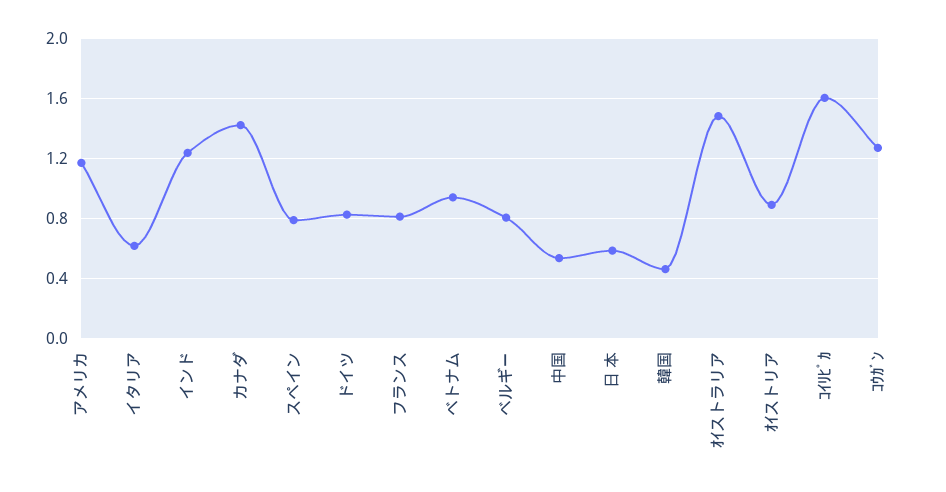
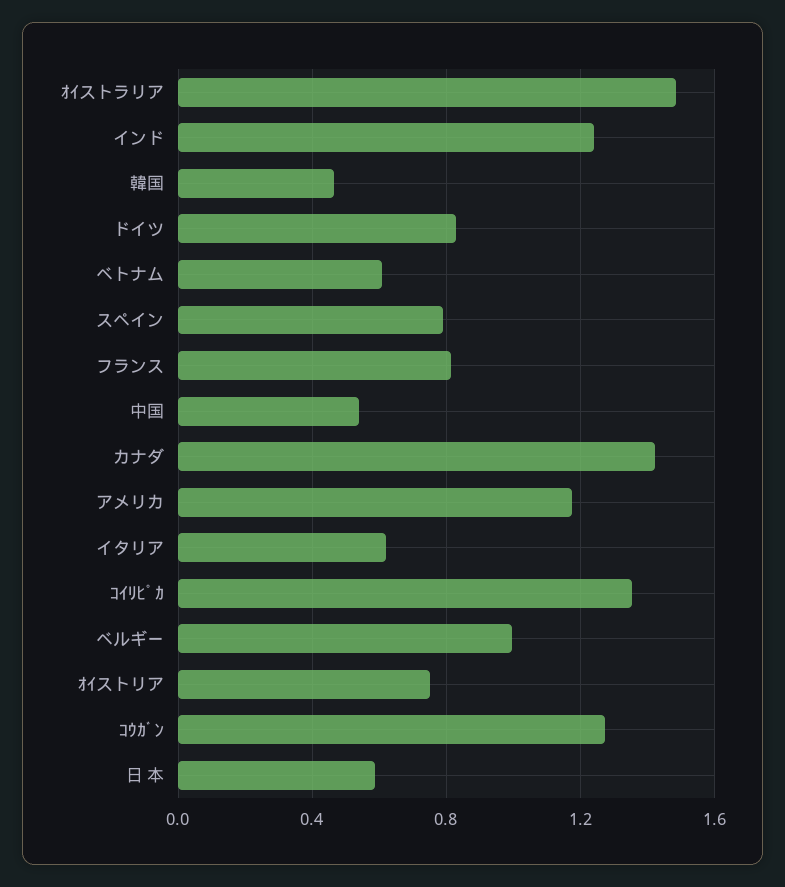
  {
    "アメリカ": 1.15,
    "イタリア": 0.6,
    "インド": 1.25,
    "カナダ": 1.4,
    "スペイン": 0.8,
    "ドイツ": 0.85,
    "フランス": 0.8,
-   "ベトナム": 0.95,
+   "ベトナム": 0.6,
-   "ベルギー": 0.8,
+   "ベルギー": 1,
    "中国": 0.55,
    "日 本": 0.6,
    "韓国": 0.45,
    "ｵｲストラリア": 1.5,
-   "ｵｲストリア": 0.9,
+   "ｵｲストリア": 0.75,
-   "ｺｲﾘﾋﾟｶ": 1.6,
+   "ｺｲﾘﾋﾟｶ": 1.35,
    "ｺｳｶﾞﾝ": 1.25
  }

